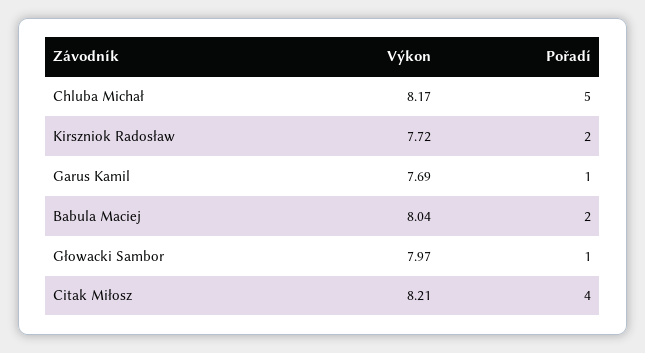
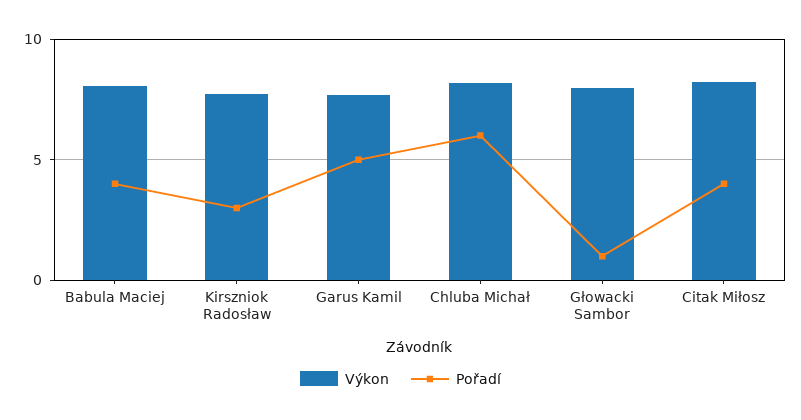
  {
    "Výkon": {
      "Chluba Michał": 8.17,
      "Kirszniok Radosław": 7.72,
      "Garus Kamil": 7.69,
      "Babula Maciej": 8.04,
      "Głowacki Sambor": 7.97,
      "Citak Miłosz": 8.21
    },
    "Pořadí": {
-     "Chluba Michał": 5,
+     "Chluba Michał": 6,
-     "Kirszniok Radosław": 2,
+     "Kirszniok Radosław": 3,
-     "Garus Kamil": 1,
+     "Garus Kamil": 5,
-     "Babula Maciej": 2,
+     "Babula Maciej": 4,
      "Głowacki Sambor": 1,
      "Citak Miłosz": 4
    }
  }

